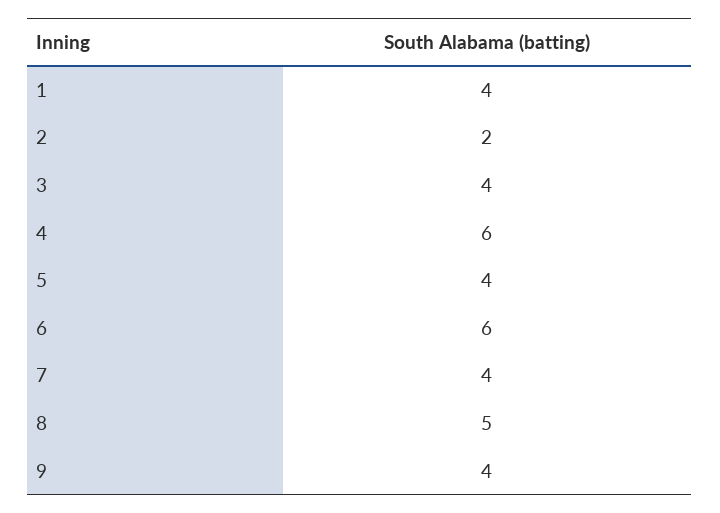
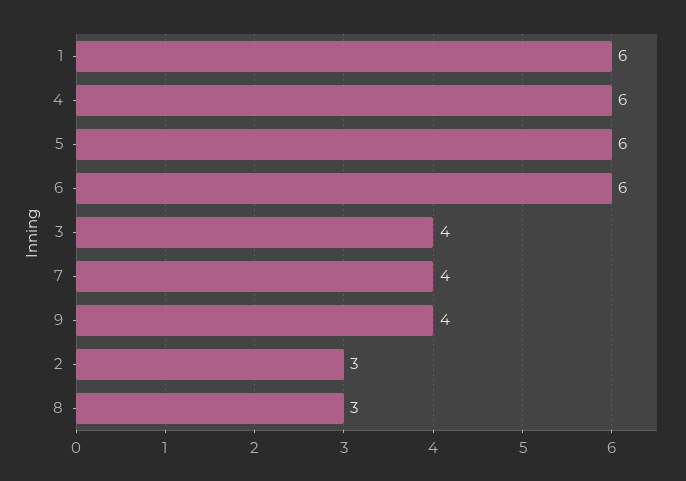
  {
-   "1": 4,
+   "1": 6,
-   "2": 2,
+   "2": 3,
    "3": 4,
    "4": 6,
-   "5": 4,
+   "5": 6,
    "6": 6,
    "7": 4,
-   "8": 5,
+   "8": 3,
    "9": 4
  }

